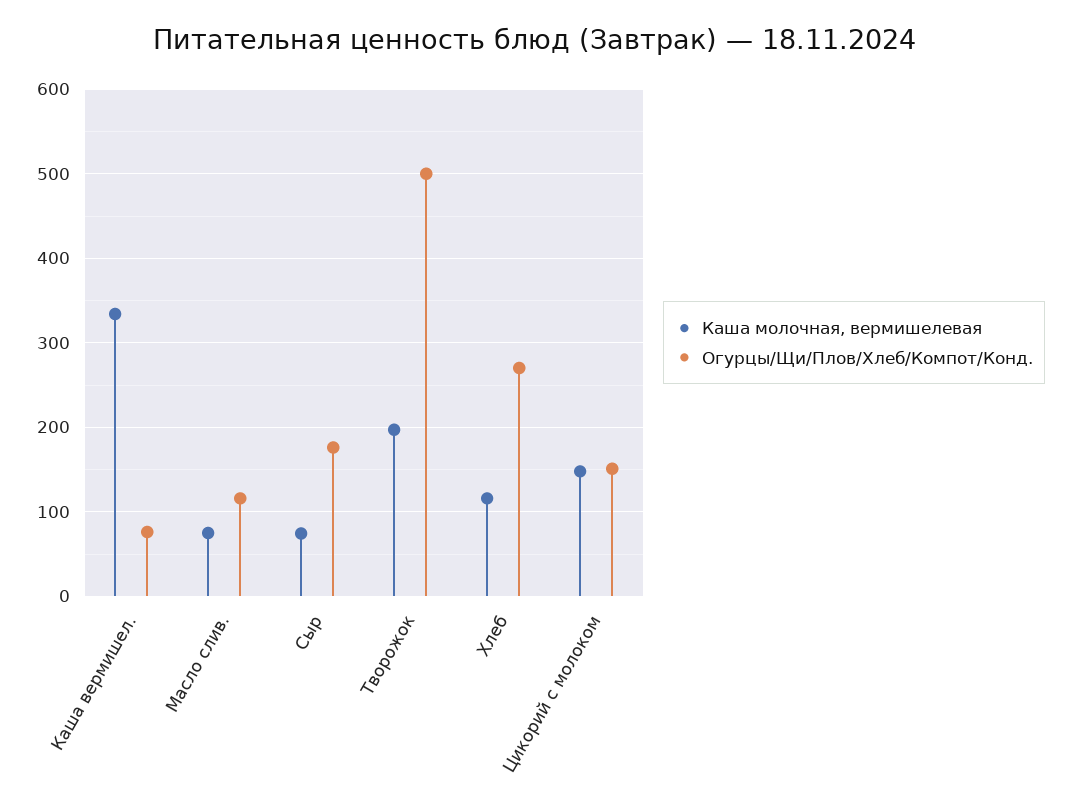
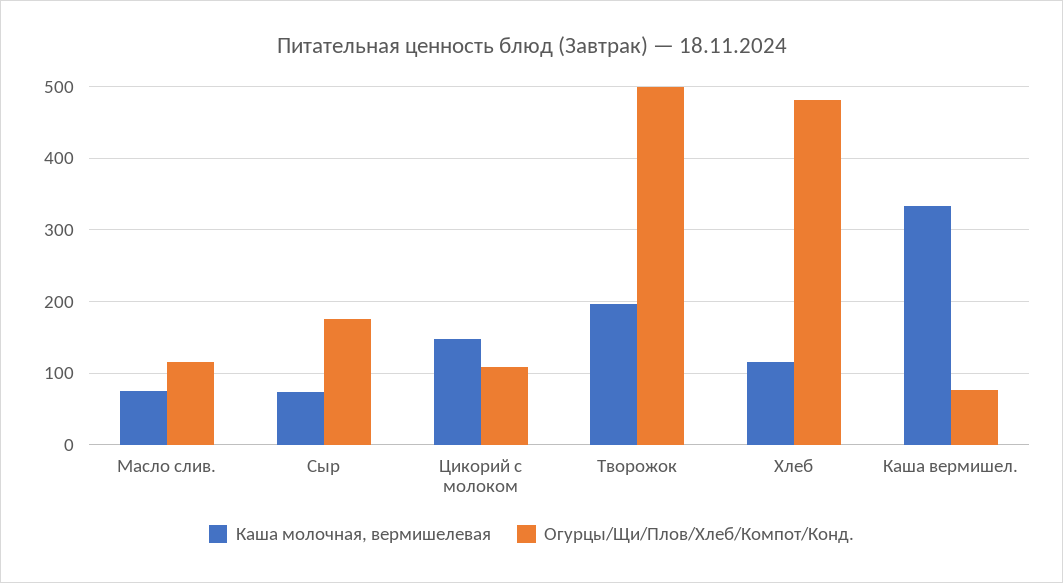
  {
    "Каша молочная, вермишелевая": {
      "Каша вермишел.": 330,
      "Масло слив.": 70,
      "Сыр": 70,
      "Творожок": 200,
      "Хлеб": 120,
      "Цикорий с молоком": 150
    },
    "Огурцы/Щи/Плов/Хлеб/Компот/Конд.": {
      "Каша вермишел.": 80,
      "Масло слив.": 120,
      "Сыр": 180,
      "Творожок": 500,
-     "Хлеб": 270,
+     "Хлеб": 480,
-     "Цикорий с молоком": 150
+     "Цикорий с молоком": 110
    }
  }

